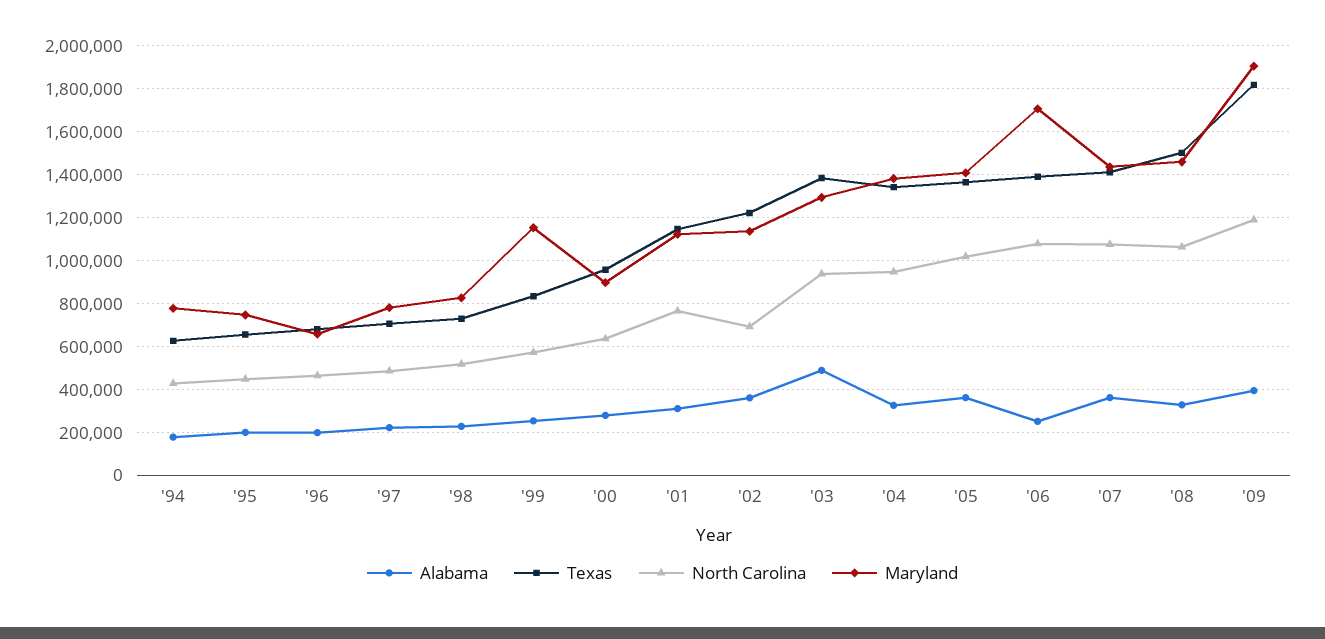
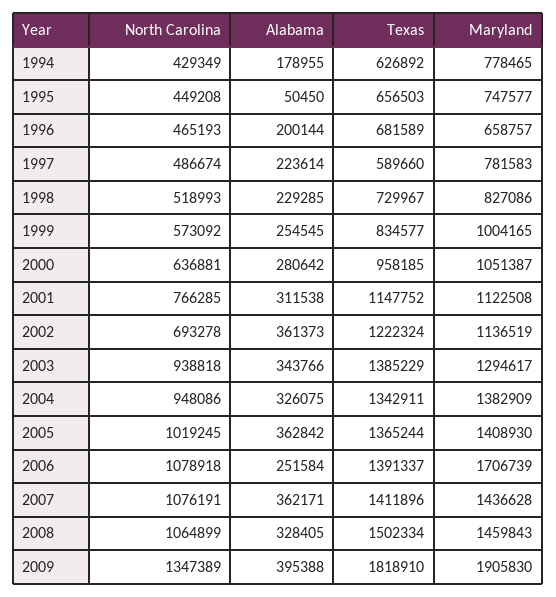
  {
    "Alabama": {
      "'94": 178955,
-     "'95": 200000,
+     "'95": 50450,
      "'96": 200144,
      "'97": 223614,
      "'98": 229285,
      "'99": 254545,
      "'00": 280642,
      "'01": 311538,
      "'02": 361373,
-     "'03": 500000,
+     "'03": 343766,
      "'04": 326075,
      "'05": 362842,
      "'06": 251584,
      "'07": 362171,
      "'08": 328405,
      "'09": 395388
    },
    "Texas": {
      "'94": 626892,
      "'95": 656503,
      "'96": 681589,
-     "'97": 700000,
+     "'97": 589660,
      "'98": 729967,
      "'99": 834577,
      "'00": 958185,
      "'01": 1147752,
      "'02": 1222324,
      "'03": 1385229,
      "'04": 1342911,
      "'05": 1365244,
      "'06": 1391337,
      "'07": 1411896,
      "'08": 1502334,
      "'09": 1818910
    },
    "North Carolina": {
      "'94": 429349,
      "'95": 449208,
      "'96": 465193,
      "'97": 486674,
      "'98": 518993,
      "'99": 573092,
      "'00": 636881,
      "'01": 766285,
      "'02": 693278,
      "'03": 938818,
      "'04": 948086,
      "'05": 1019245,
      "'06": 1078918,
      "'07": 1076191,
      "'08": 1064899,
-     "'09": 1200000
+     "'09": 1347389
    },
    "Maryland": {
      "'94": 778465,
      "'95": 747577,
      "'96": 658757,
      "'97": 781583,
      "'98": 827086,
-     "'99": 1150000,
+     "'99": 1004165,
-     "'00": 900000,
+     "'00": 1051387,
      "'01": 1122508,
      "'02": 1136519,
      "'03": 1294617,
      "'04": 1382909,
      "'05": 1408930,
      "'06": 1706739,
      "'07": 1436628,
      "'08": 1459843,
      "'09": 1905830
    }
  }

